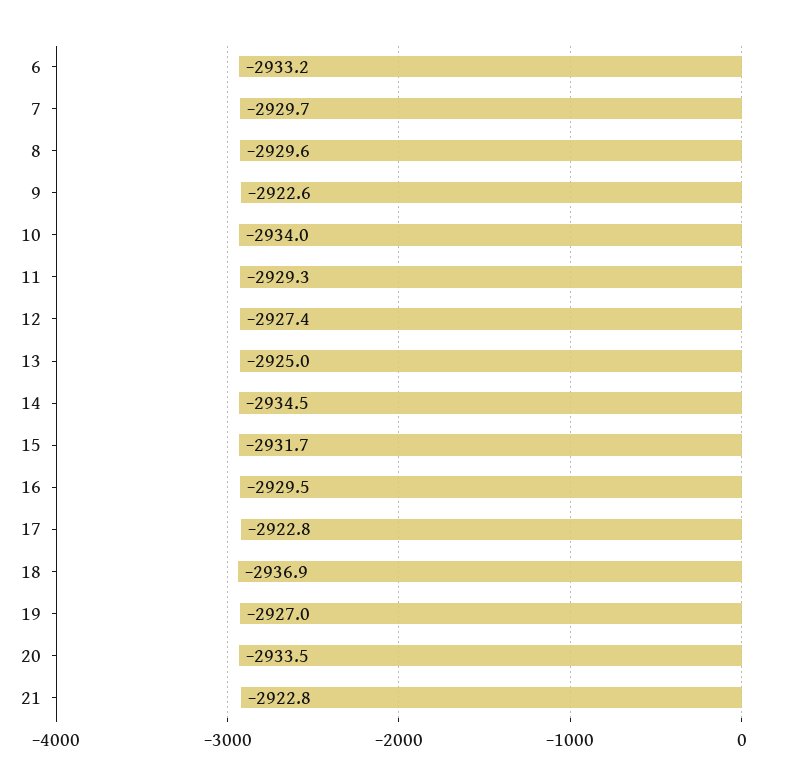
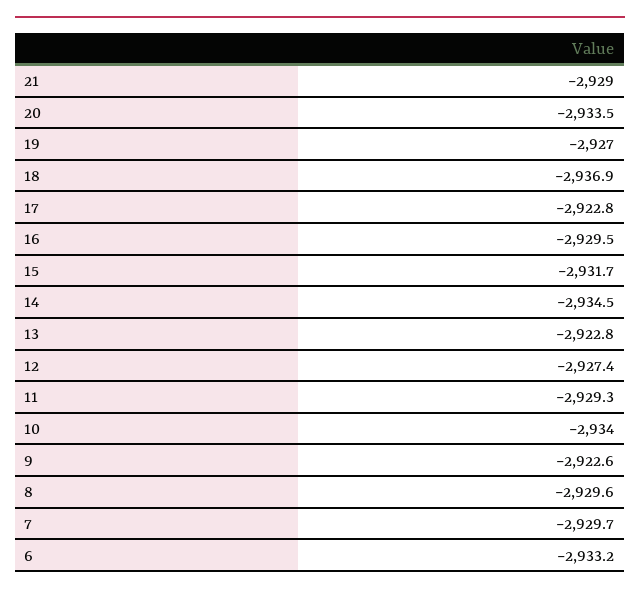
  {
    "6": -2933.2,
    "7": -2929.7,
    "8": -2929.6,
    "9": -2922.6,
    "10": -2934,
    "11": -2929.3,
    "12": -2927.4,
-   "13": -2925,
+   "13": -2922.8,
    "14": -2934.5,
    "15": -2931.7,
    "16": -2929.5,
    "17": -2922.8,
    "18": -2936.9,
    "19": -2927,
    "20": -2933.5,
-   "21": -2922.8
+   "21": -2929
  }

